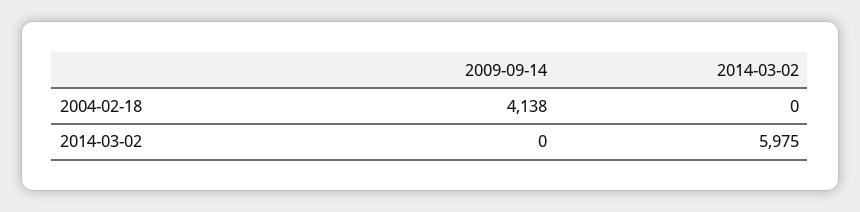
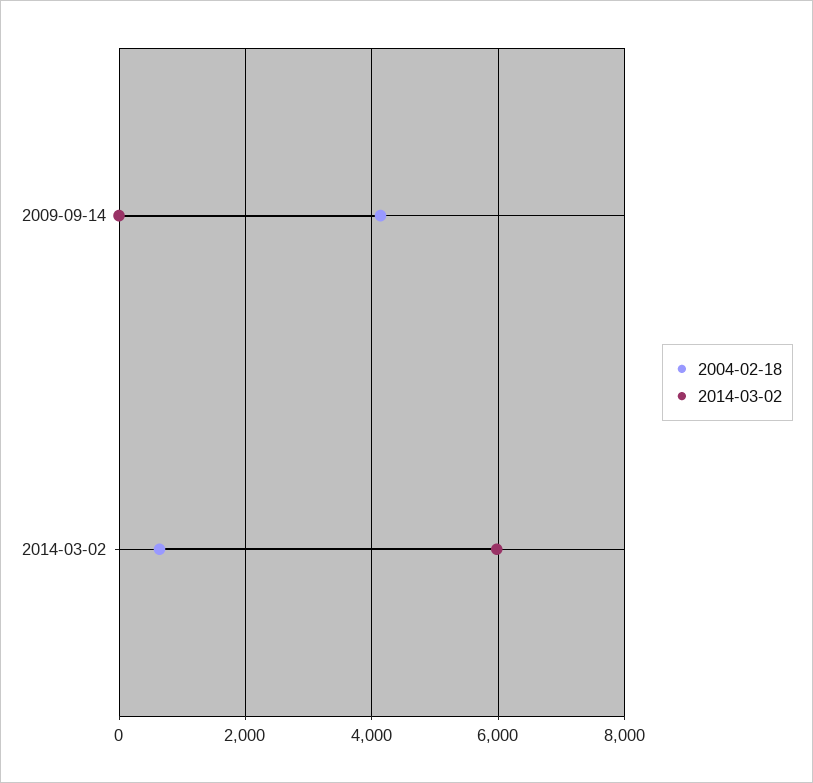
  {
    "2004-02-18": {
      "2009-09-14": 4138,
-     "2014-03-02": 0
+     "2014-03-02": 600
    },
    "2014-03-02": {
      "2009-09-14": 0,
      "2014-03-02": 5975
    }
  }

